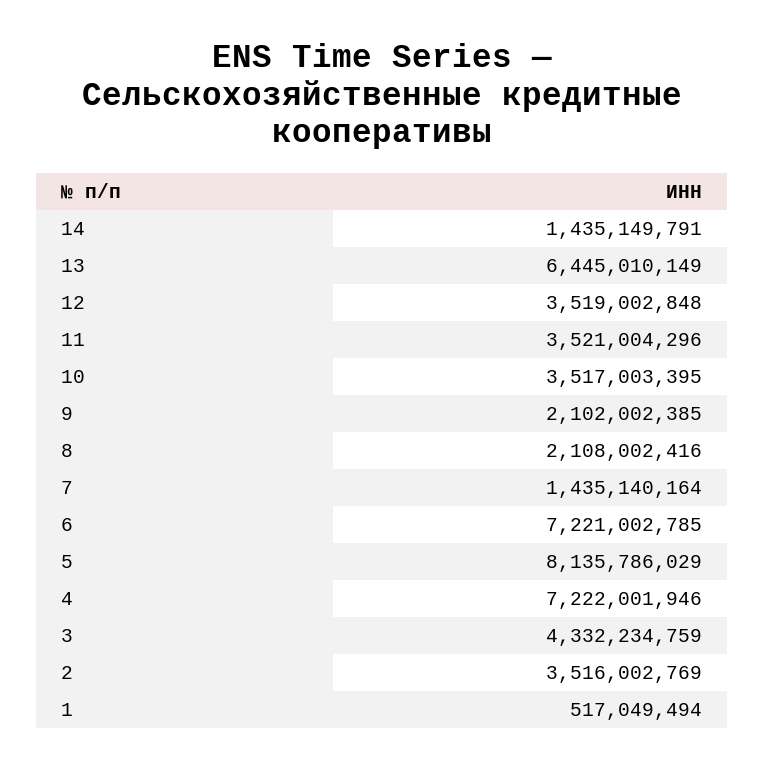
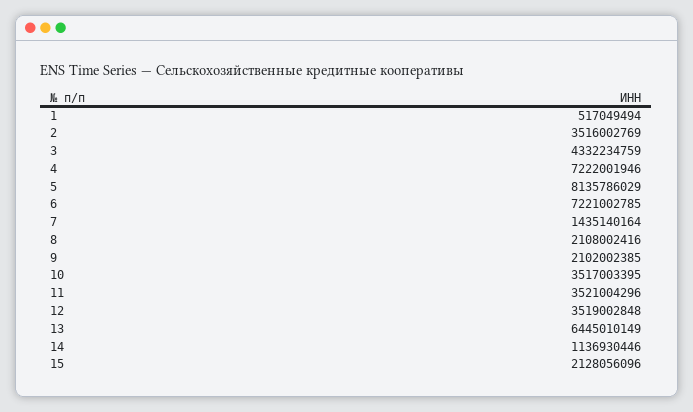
  {
-   "14": 1435149791,
+   "14": 1136930446,
    "13": 6445010149,
    "12": 3519002848,
    "11": 3521004296,
    "10": 3517003395,
    "9": 2102002385,
    "8": 2108002416,
    "7": 1435140164,
    "6": 7221002785,
    "5": 8135786029,
    "4": 7222001946,
    "3": 4332234759,
    "2": 3516002769,
-   "1": 517049494
+   "1": 517049494,
+   "15": 2128056096
  }

